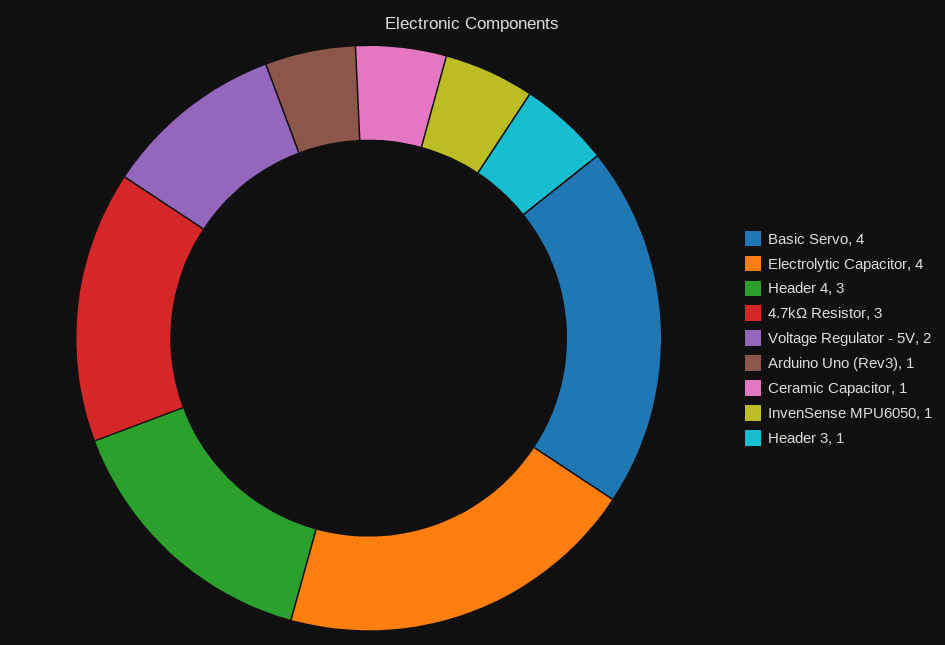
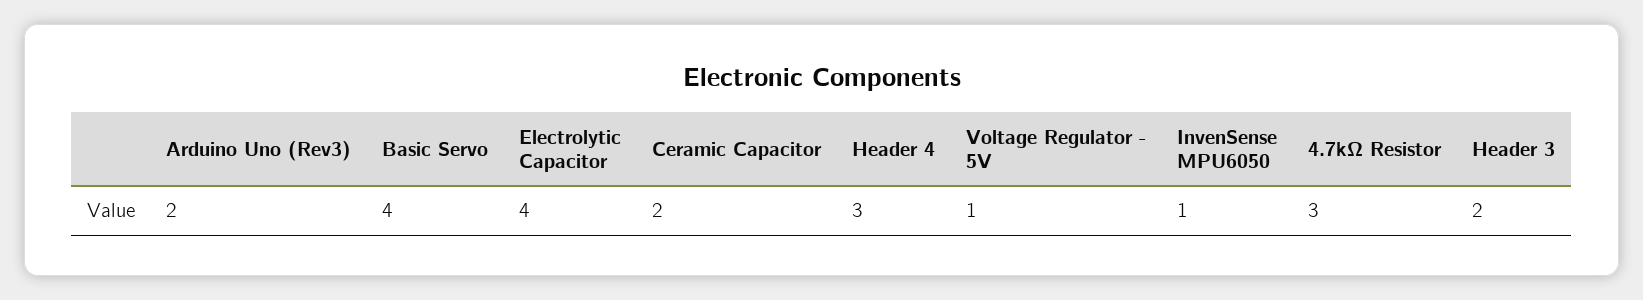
  {
    "Basic Servo": 4,
    "Electrolytic Capacitor": 4,
    "Header 4": 3,
    "4.7kΩ Resistor": 3,
-   "Voltage Regulator - 5V": 2,
+   "Voltage Regulator - 5V": 1,
-   "Arduino Uno (Rev3)": 1,
+   "Arduino Uno (Rev3)": 2,
-   "Ceramic Capacitor": 1,
+   "Ceramic Capacitor": 2,
    "InvenSense MPU6050": 1,
-   "Header 3": 1
+   "Header 3": 2
  }

